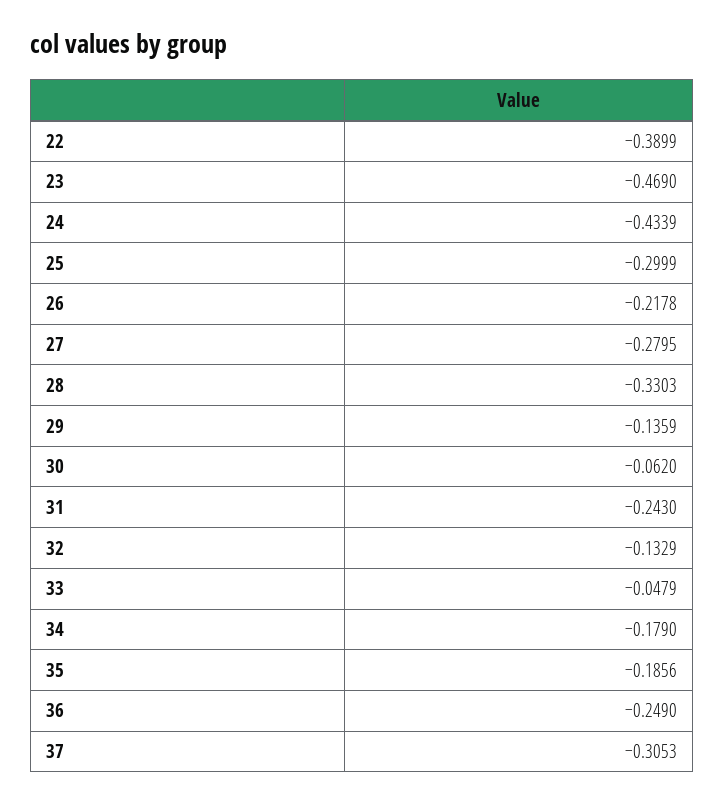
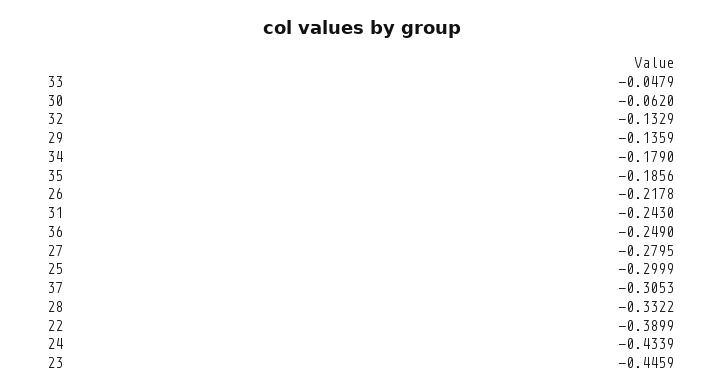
  {
    "22": -0.3899,
-   "23": -0.469,
+   "23": -0.4459,
    "24": -0.4339,
    "25": -0.2999,
    "26": -0.2178,
    "27": -0.2795,
-   "28": -0.3303,
+   "28": -0.3322,
    "29": -0.1359,
    "30": -0.062,
    "31": -0.243,
    "32": -0.1329,
    "33": -0.0479,
    "34": -0.179,
    "35": -0.1856,
    "36": -0.249,
    "37": -0.3053
  }

